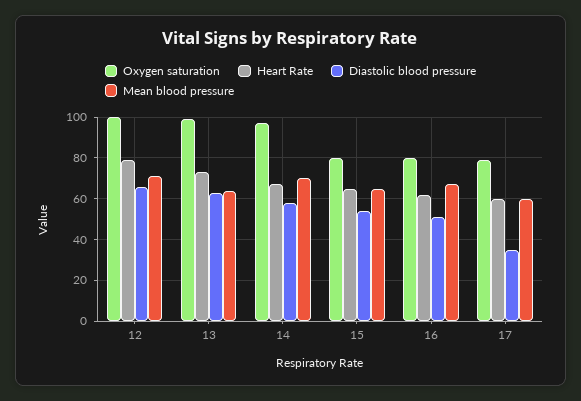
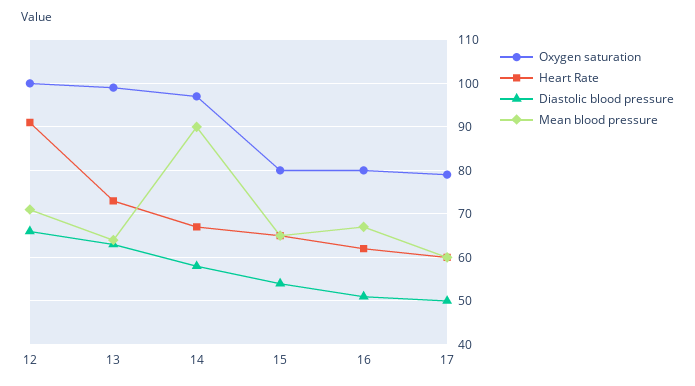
  {
    "Oxygen saturation": {
      "12": 100,
      "13": 100,
      "14": 95,
      "15": 80,
      "16": 80,
      "17": 80
    },
    "Heart Rate": {
-     "12": 80,
+     "12": 90,
      "13": 75,
      "14": 65,
      "15": 65,
      "16": 60,
      "17": 60
    },
    "Diastolic blood pressure": {
      "12": 65,
      "13": 65,
      "14": 60,
      "15": 55,
      "16": 50,
-     "17": 35
+     "17": 50
    },
    "Mean blood pressure": {
      "12": 70,
      "13": 65,
-     "14": 70,
+     "14": 90,
      "15": 65,
      "16": 65,
      "17": 60
    }
  }

